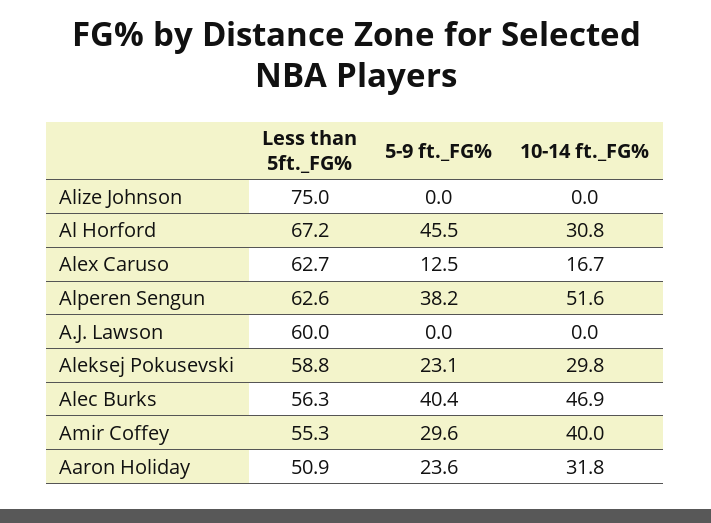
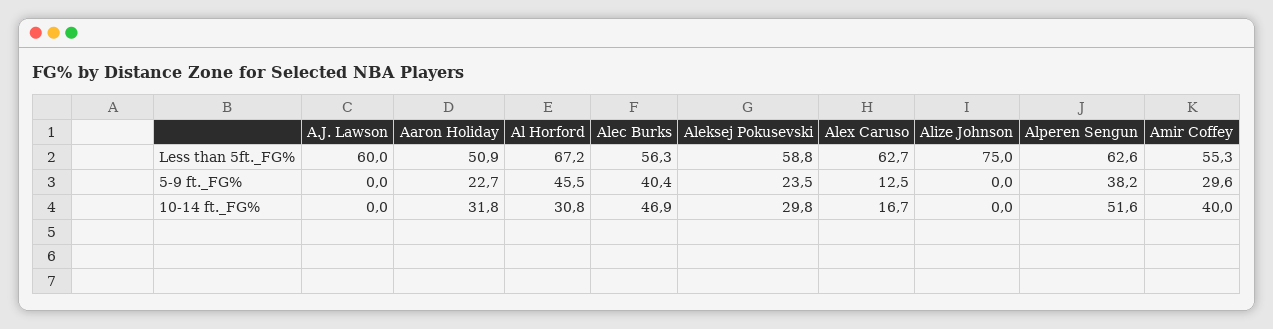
  {
    "Less than 5ft._FG%": {
      "Alize Johnson": 75,
      "Al Horford": 67.2,
      "Alex Caruso": 62.7,
      "Alperen Sengun": 62.6,
      "A.J. Lawson": 60,
      "Aleksej Pokusevski": 58.8,
      "Alec Burks": 56.3,
      "Amir Coffey": 55.3,
      "Aaron Holiday": 50.9
    },
    "5-9 ft._FG%": {
      "Alize Johnson": 0,
      "Al Horford": 45.5,
      "Alex Caruso": 12.5,
      "Alperen Sengun": 38.2,
      "A.J. Lawson": 0,
-     "Aleksej Pokusevski": 23.1,
+     "Aleksej Pokusevski": 23.5,
      "Alec Burks": 40.4,
      "Amir Coffey": 29.6,
-     "Aaron Holiday": 23.6
+     "Aaron Holiday": 22.7
    },
    "10-14 ft._FG%": {
      "Alize Johnson": 0,
      "Al Horford": 30.8,
      "Alex Caruso": 16.7,
      "Alperen Sengun": 51.6,
      "A.J. Lawson": 0,
      "Aleksej Pokusevski": 29.8,
      "Alec Burks": 46.9,
      "Amir Coffey": 40,
      "Aaron Holiday": 31.8
    }
  }

